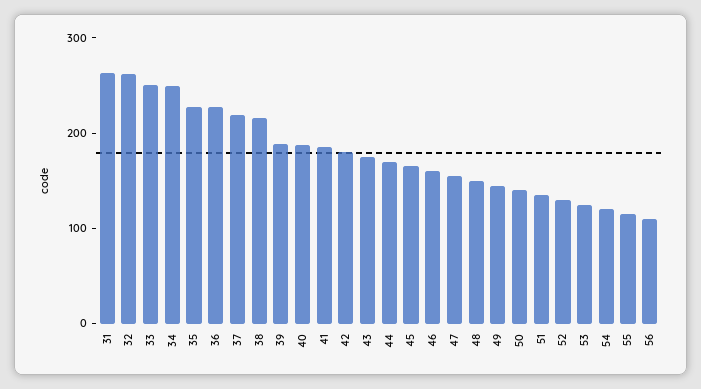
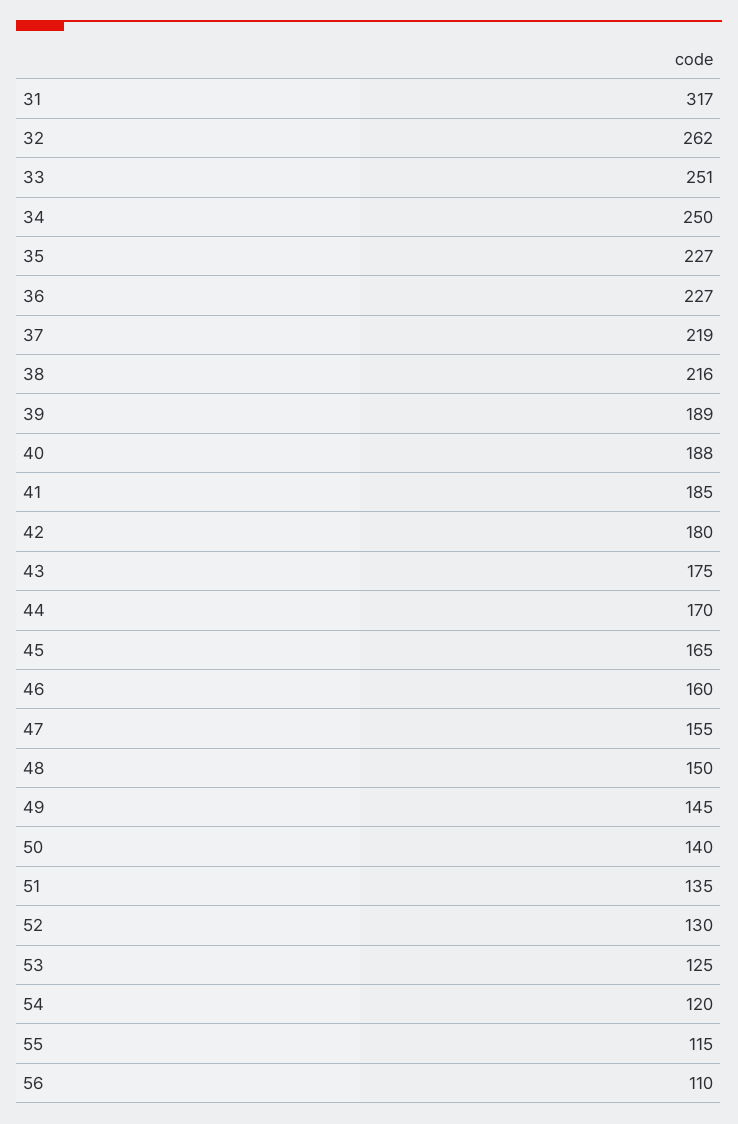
  {
-   "31": 260,
+   "31": 317,
    "32": 262,
    "33": 251,
    "34": 250,
    "35": 227,
    "36": 227,
    "37": 219,
    "38": 216,
    "39": 189,
    "40": 188,
    "41": 185,
    "42": 180,
    "43": 175,
    "44": 170,
    "45": 165,
    "46": 160,
    "47": 155,
    "48": 150,
    "49": 145,
    "50": 140,
    "51": 135,
    "52": 130,
    "53": 125,
    "54": 120,
    "55": 115,
    "56": 110
  }

